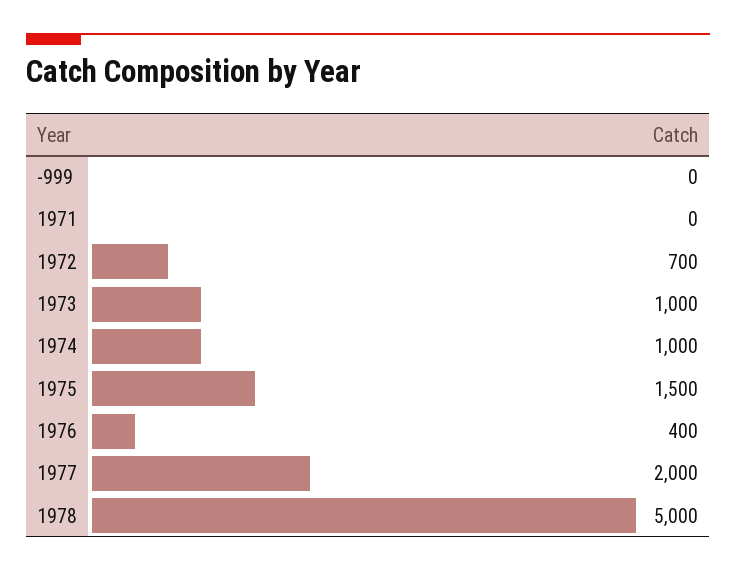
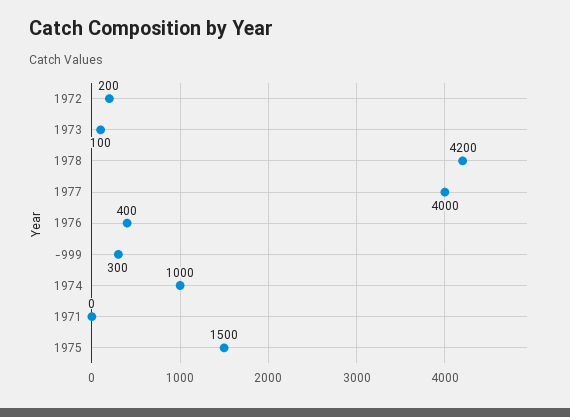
  {
-   "-999": 0,
+   "-999": 300,
    "1971": 0,
-   "1972": 700,
+   "1972": 200,
-   "1973": 1000,
+   "1973": 100,
    "1974": 1000,
    "1975": 1500,
    "1976": 400,
-   "1977": 2000,
+   "1977": 4000,
-   "1978": 5000
+   "1978": 4200
  }

